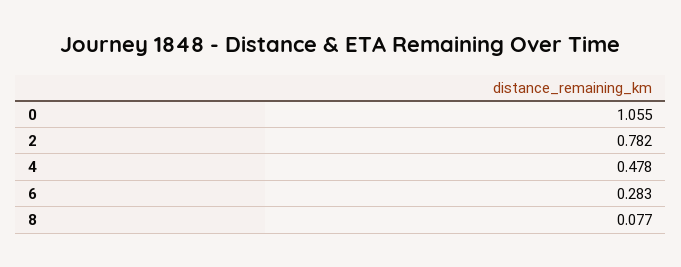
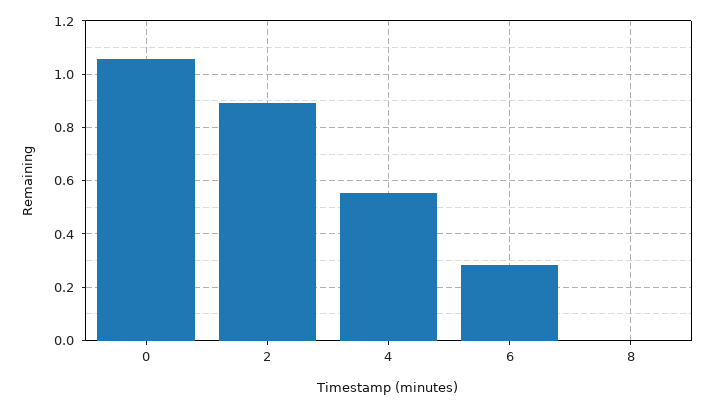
  {
    "0": 1.055,
-   "2": 0.782,
+   "2": 0.9,
-   "4": 0.478,
+   "4": 0.55,
    "6": 0.283,
-   "8": 0.077
+   "8": 0
  }

